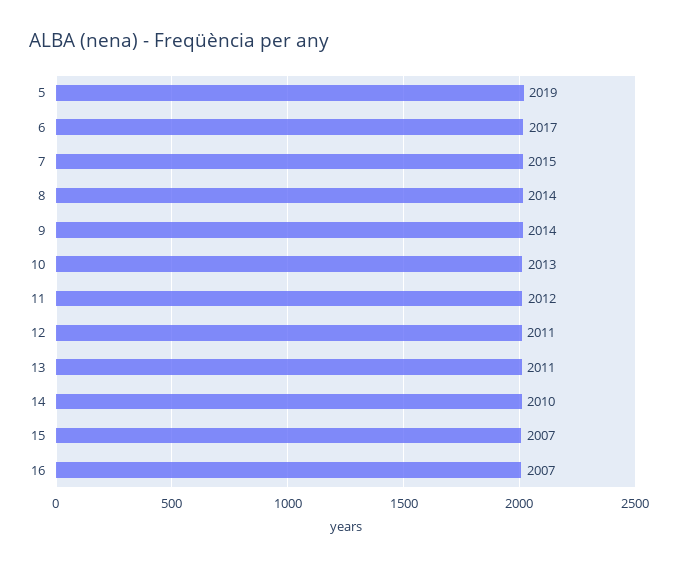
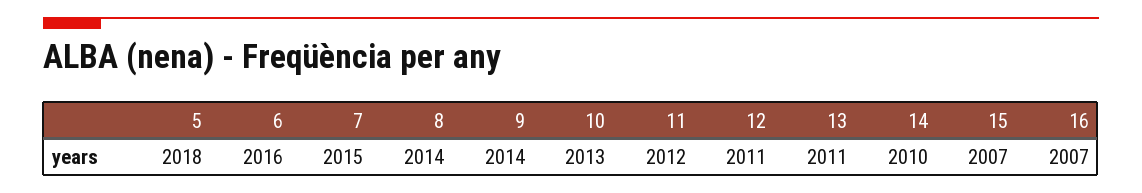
  {
-   "5": 2019,
+   "5": 2018,
-   "6": 2017,
+   "6": 2016,
    "7": 2015,
    "8": 2014,
    "9": 2014,
    "10": 2013,
    "11": 2012,
    "12": 2011,
    "13": 2011,
    "14": 2010,
    "15": 2007,
    "16": 2007
  }

